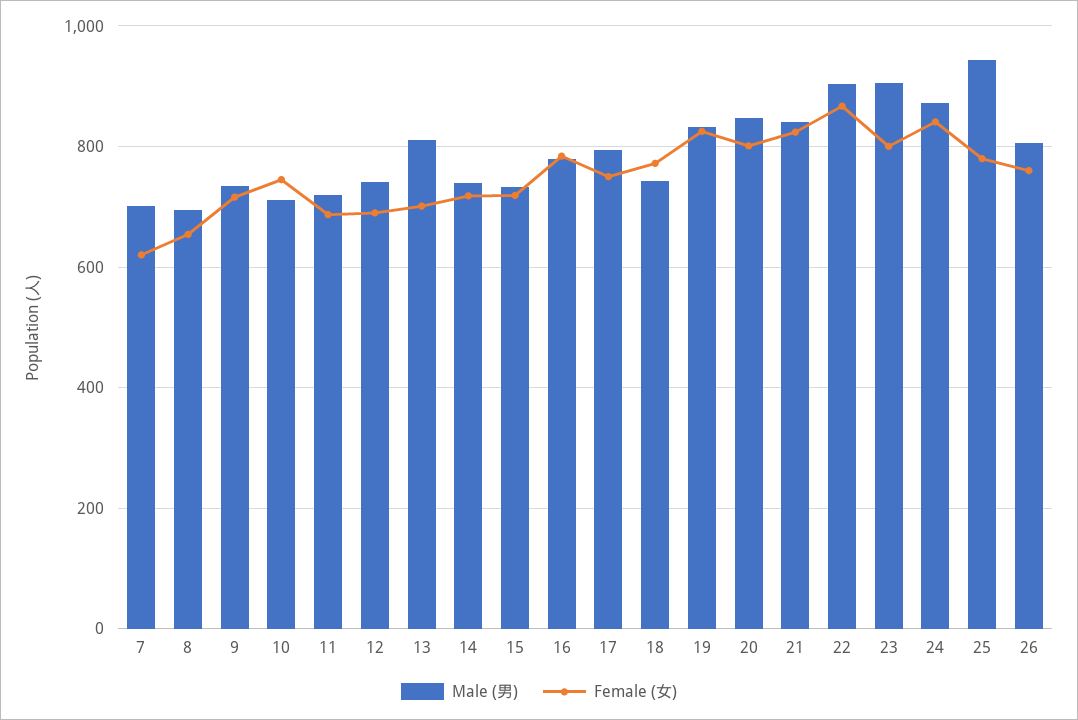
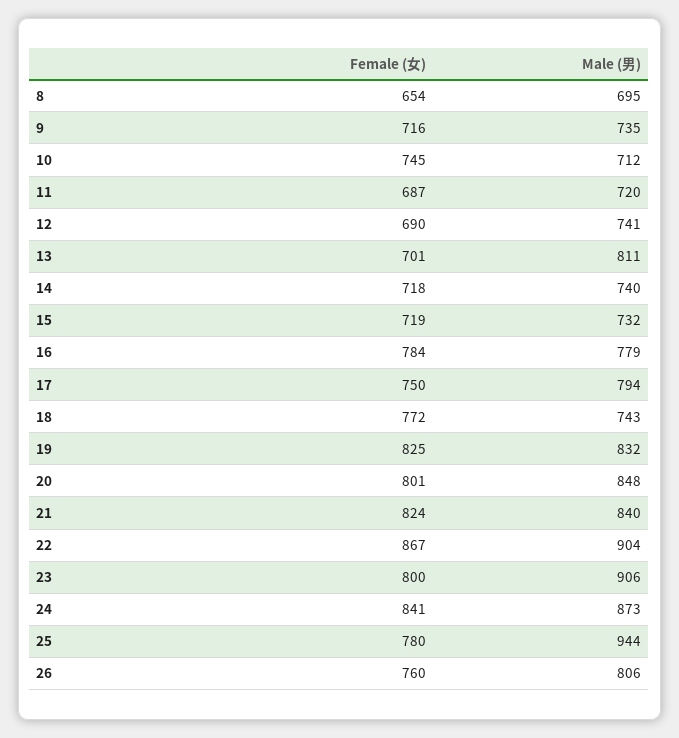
  {
    "Male (男)": {
-     "7": 700,
      "8": 695,
      "9": 735,
      "10": 712,
      "11": 720,
      "12": 741,
      "13": 811,
      "14": 740,
      "15": 732,
      "16": 779,
      "17": 794,
      "18": 743,
      "19": 832,
      "20": 848,
      "21": 840,
      "22": 904,
      "23": 906,
      "24": 873,
      "25": 944,
      "26": 806
    },
    "Female (女)": {
-     "7": 620,
      "8": 654,
      "9": 716,
      "10": 745,
      "11": 687,
      "12": 690,
      "13": 701,
      "14": 718,
      "15": 719,
      "16": 784,
      "17": 750,
      "18": 772,
      "19": 825,
      "20": 801,
      "21": 824,
      "22": 867,
      "23": 800,
      "24": 841,
      "25": 780,
      "26": 760
    }
  }

